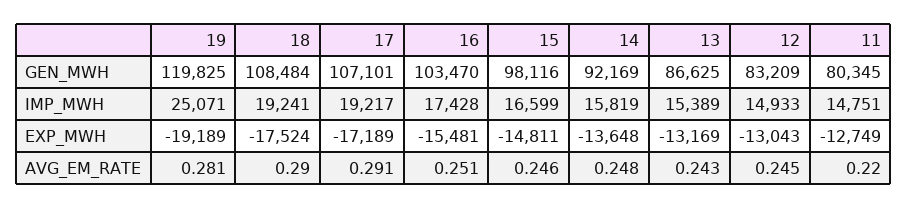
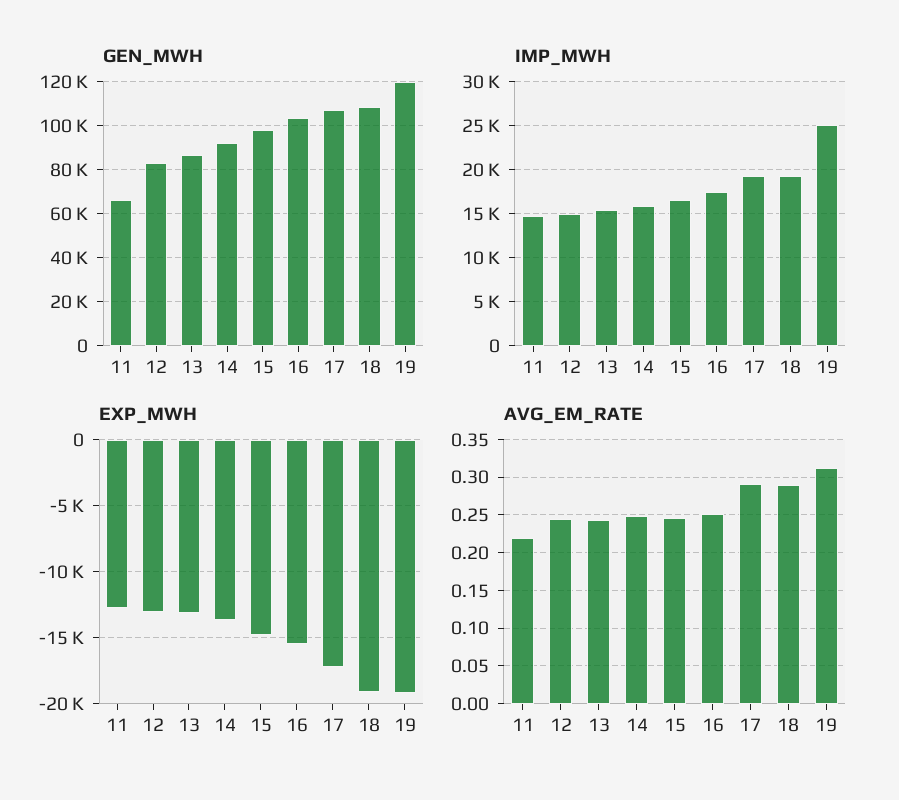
  {
    "GEN_MWH": {
      "19": 119825,
      "18": 108484,
      "17": 107101,
      "16": 103470,
      "15": 98116,
      "14": 92169,
      "13": 86625,
      "12": 83209,
-     "11": 80345
+     "11": 65000
    },
    "IMP_MWH": {
      "19": 25071,
      "18": 19241,
      "17": 19217,
      "16": 17428,
      "15": 16599,
      "14": 15819,
      "13": 15389,
      "12": 14933,
      "11": 14751
    },
    "EXP_MWH": {
      "19": -19189,
-     "18": -17524,
+     "18": -19000,
      "17": -17189,
      "16": -15481,
      "15": -14811,
      "14": -13648,
      "13": -13169,
      "12": -13043,
      "11": -12749
    },
    "AVG_EM_RATE": {
-     "19": 0.281,
+     "19": 0.31,
      "18": 0.29,
      "17": 0.291,
      "16": 0.251,
      "15": 0.246,
      "14": 0.248,
      "13": 0.243,
      "12": 0.245,
      "11": 0.22
    }
  }

